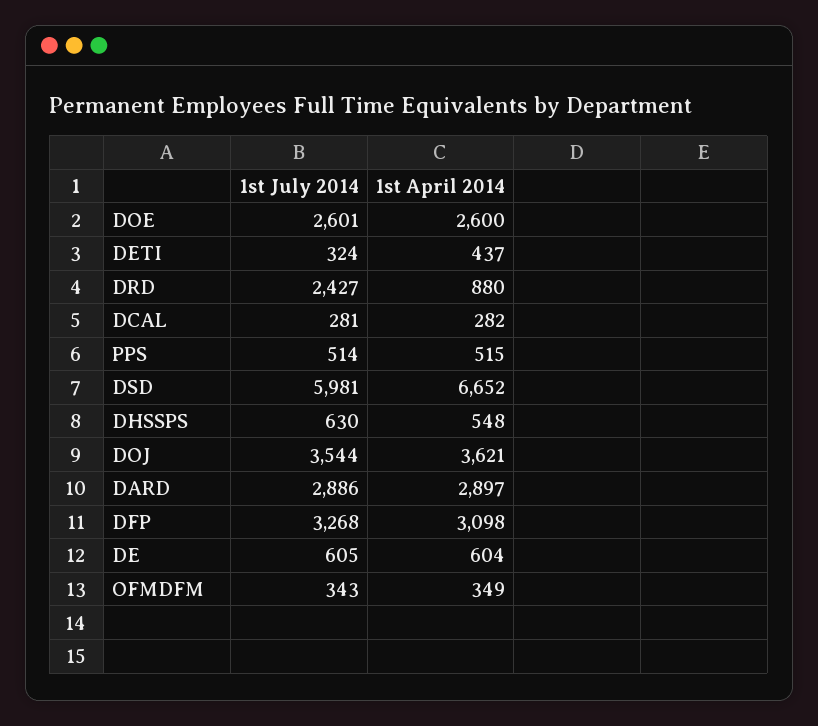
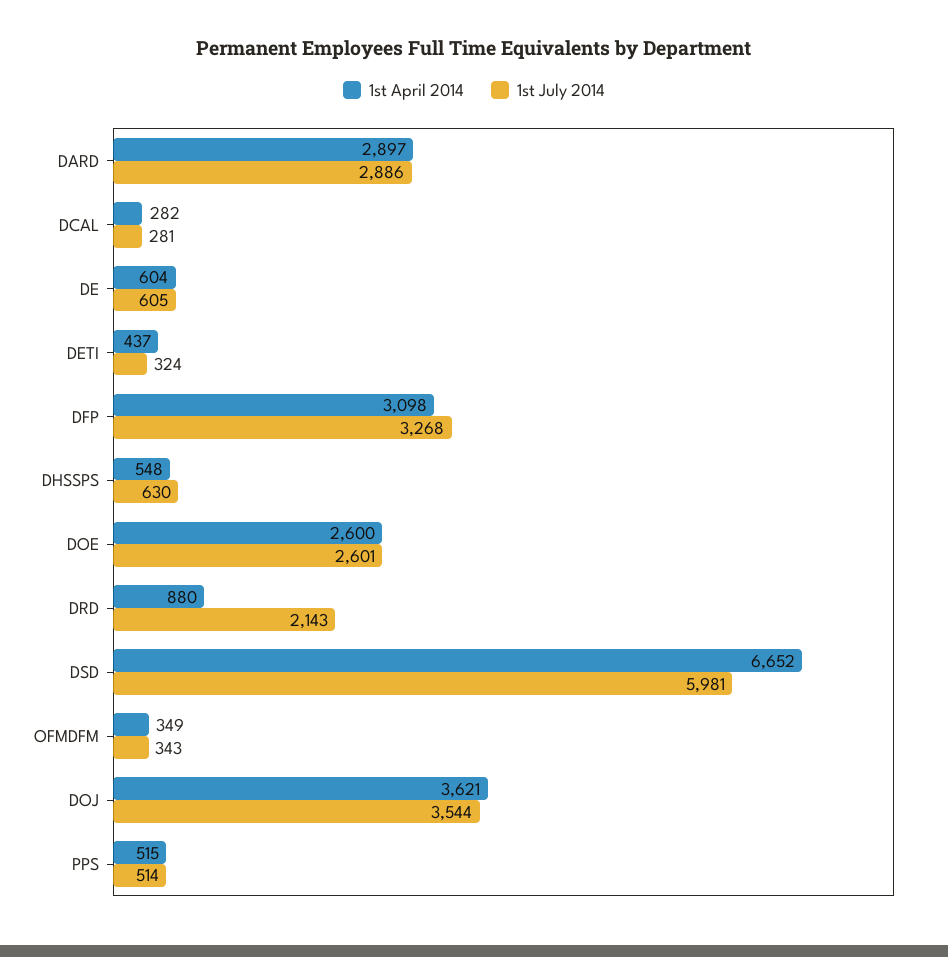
  {
    "1st July 2014": {
      "DOE": 2601,
      "DETI": 324,
-     "DRD": 2427,
+     "DRD": 2143,
      "DCAL": 281,
      "PPS": 514,
      "DSD": 5981,
      "DHSSPS": 630,
      "DOJ": 3544,
      "DARD": 2886,
      "DFP": 3268,
      "DE": 605,
      "OFMDFM": 343
    },
    "1st April 2014": {
      "DOE": 2600,
      "DETI": 437,
      "DRD": 880,
      "DCAL": 282,
      "PPS": 515,
      "DSD": 6652,
      "DHSSPS": 548,
      "DOJ": 3621,
      "DARD": 2897,
      "DFP": 3098,
      "DE": 604,
      "OFMDFM": 349
    }
  }

